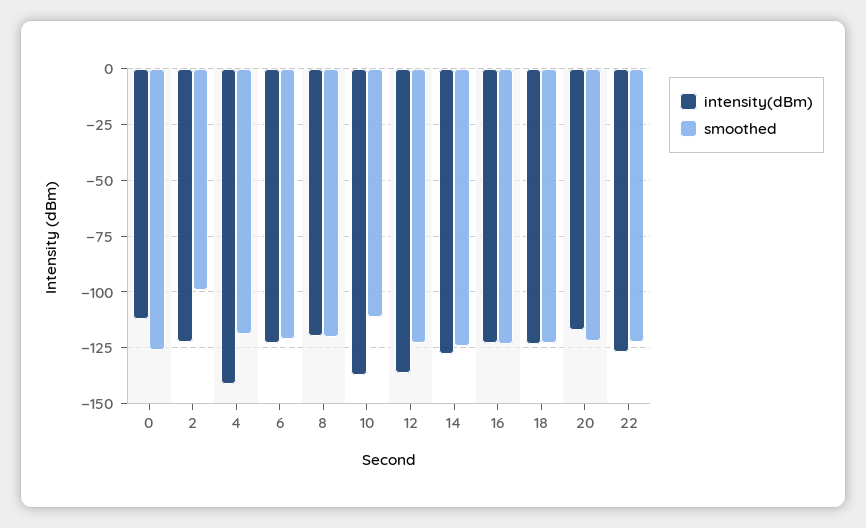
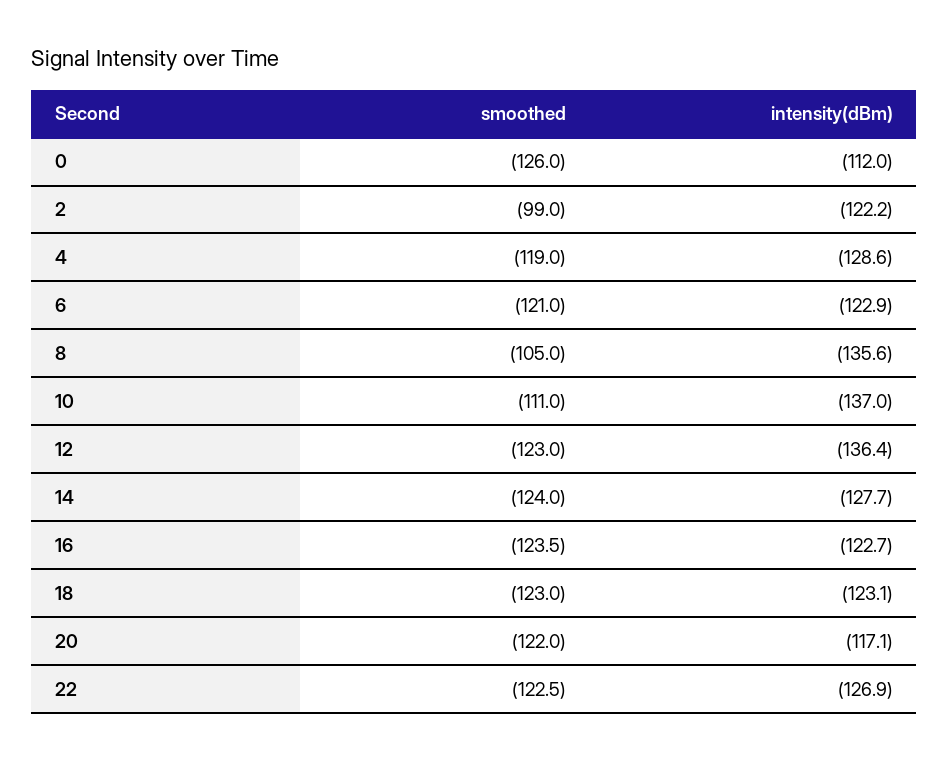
  {
    "intensity(dBm)": {
      "0": -112,
      "2": -122.2,
-     "4": -140,
+     "4": -128.6,
      "6": -122.9,
-     "8": -120,
+     "8": -135.6,
      "10": -137,
      "12": -136.4,
      "14": -127.7,
      "16": -122.7,
      "18": -123.1,
      "20": -117.1,
      "22": -126.9
    },
    "smoothed": {
      "0": -126,
      "2": -99,
      "4": -119,
      "6": -121,
-     "8": -120,
+     "8": -105,
      "10": -111,
      "12": -123,
      "14": -124,
      "16": -123.5,
      "18": -123,
      "20": -122,
      "22": -122.5
    }
  }

